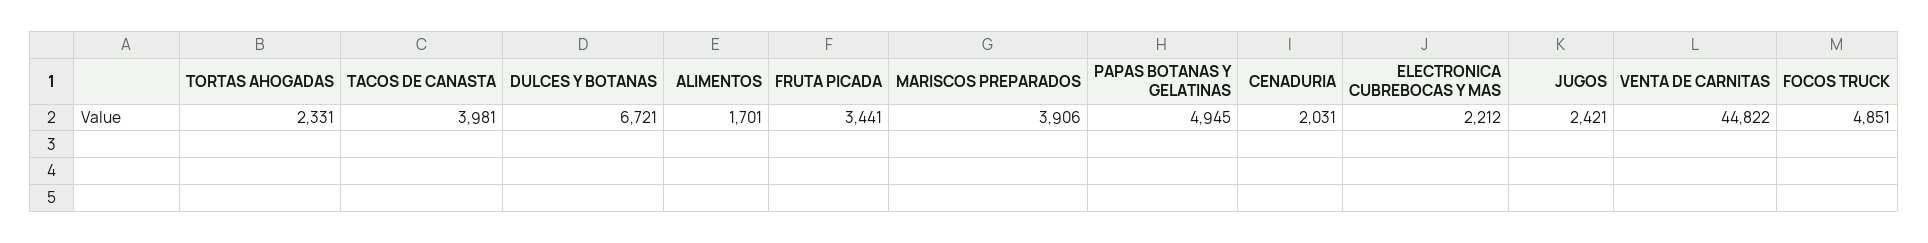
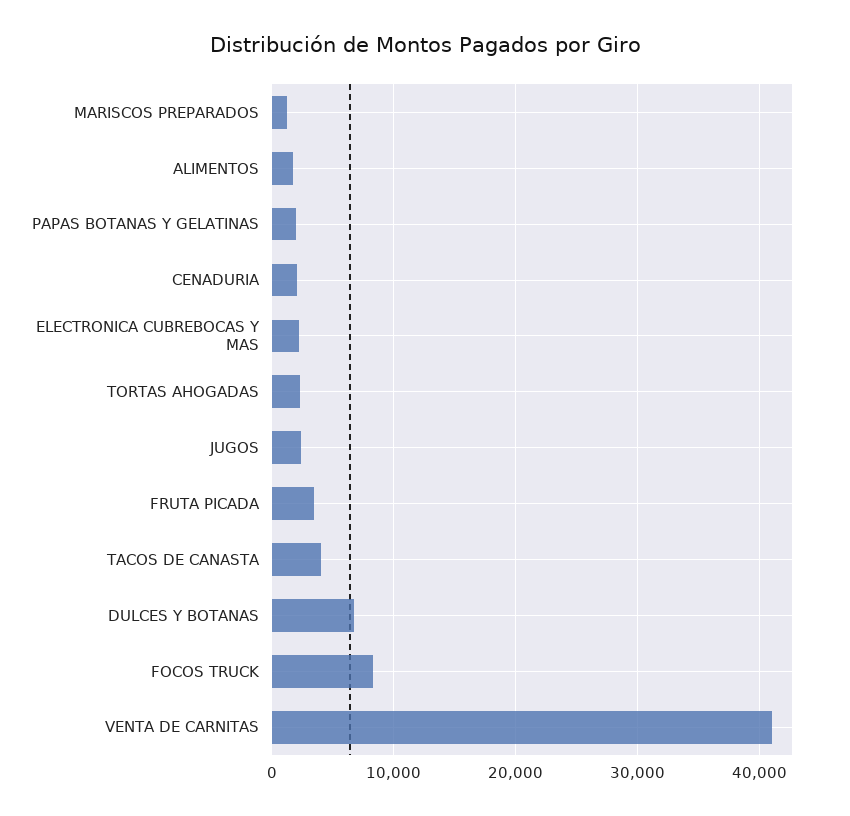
  {
    "TORTAS AHOGADAS": 2331,
    "TACOS DE CANASTA": 3981,
    "DULCES Y BOTANAS": 6721,
    "ALIMENTOS": 1701,
    "FRUTA PICADA": 3441,
-   "MARISCOS PREPARADOS": 3906,
+   "MARISCOS PREPARADOS": 1000,
-   "PAPAS BOTANAS Y GELATINAS": 4945,
+   "PAPAS BOTANAS Y GELATINAS": 2000,
    "CENADURIA": 2031,
    "ELECTRONICA CUBREBOCAS Y MAS": 2212,
    "JUGOS": 2421,
-   "VENTA DE CARNITAS": 44822,
+   "VENTA DE CARNITAS": 41000,
-   "FOCOS TRUCK": 4851
+   "FOCOS TRUCK": 8000
  }

